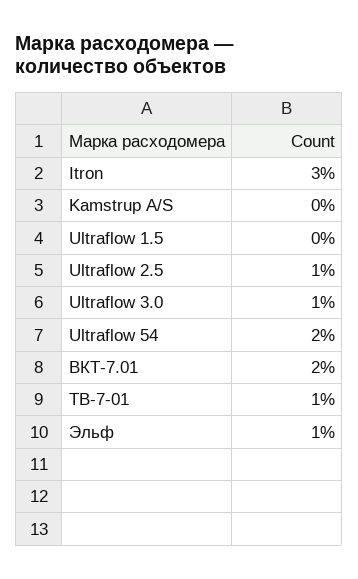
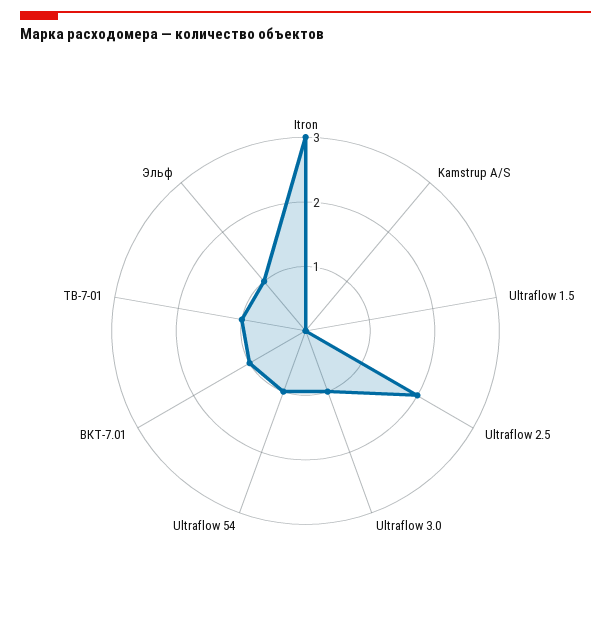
  {
    "Itron": 3,
    "Kamstrup A/S": 0,
    "Ultraflow 1.5": 0,
-   "Ultraflow 2.5": 1,
+   "Ultraflow 2.5": 2,
    "Ultraflow 3.0": 1,
-   "Ultraflow 54": 2,
+   "Ultraflow 54": 1,
-   "ВКТ-7.01": 2,
+   "ВКТ-7.01": 1,
    "ТВ-7-01": 1,
    "Эльф": 1
  }

